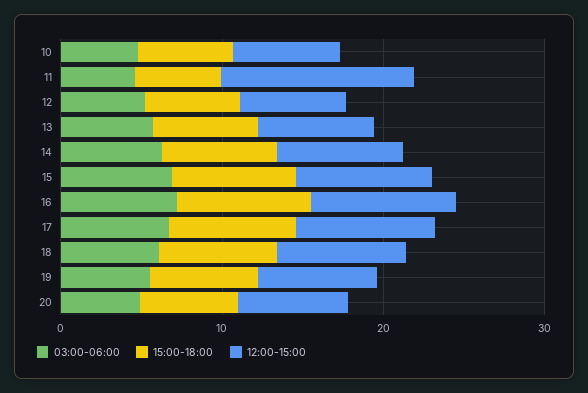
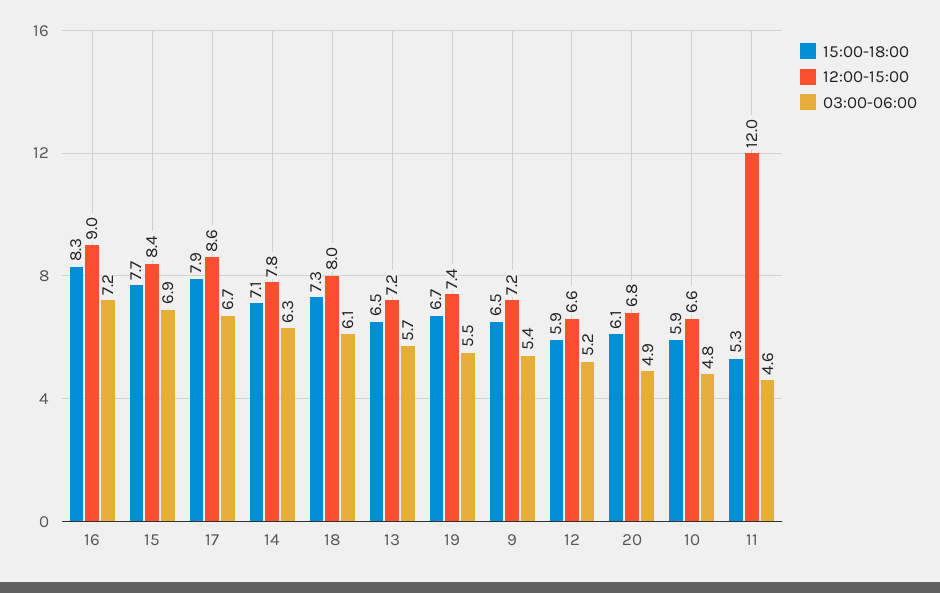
  {
    "03:00-06:00": {
      "10": 4.8,
      "11": 4.6,
      "12": 5.2,
      "13": 5.7,
      "14": 6.3,
      "15": 6.9,
      "16": 7.2,
      "17": 6.7,
      "18": 6.1,
      "19": 5.5,
-     "20": 4.9
+     "20": 4.9,
+     "9": 5.4
    },
    "15:00-18:00": {
      "10": 5.9,
      "11": 5.3,
      "12": 5.9,
      "13": 6.5,
      "14": 7.1,
      "15": 7.7,
      "16": 8.3,
      "17": 7.9,
      "18": 7.3,
      "19": 6.7,
-     "20": 6.1
+     "20": 6.1,
+     "9": 6.5
    },
    "12:00-15:00": {
      "10": 6.6,
      "11": 12,
      "12": 6.6,
      "13": 7.2,
      "14": 7.8,
      "15": 8.4,
      "16": 9,
      "17": 8.6,
      "18": 8,
      "19": 7.4,
-     "20": 6.8
+     "20": 6.8,
+     "9": 7.2
    }
  }

